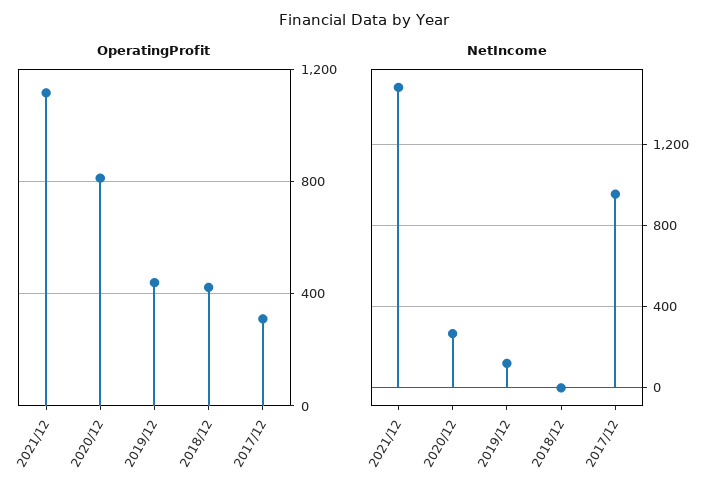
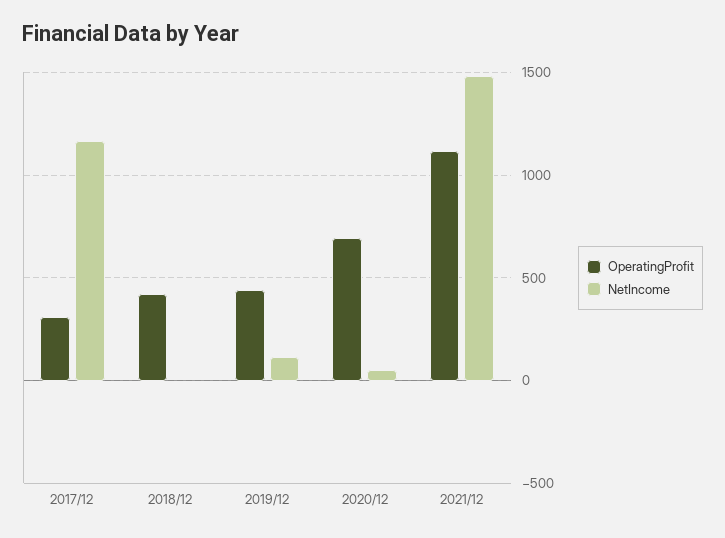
  {
    "OperatingProfit": {
      "2021/12": 1100,
-     "2020/12": 800,
+     "2020/12": 700,
      "2019/12": 450,
      "2018/12": 400,
      "2017/12": 300
    },
    "NetIncome": {
      "2021/12": 1500,
-     "2020/12": 250,
+     "2020/12": 50,
      "2019/12": 100,
      "2018/12": 0,
-     "2017/12": 950
+     "2017/12": 1150
    }
  }

